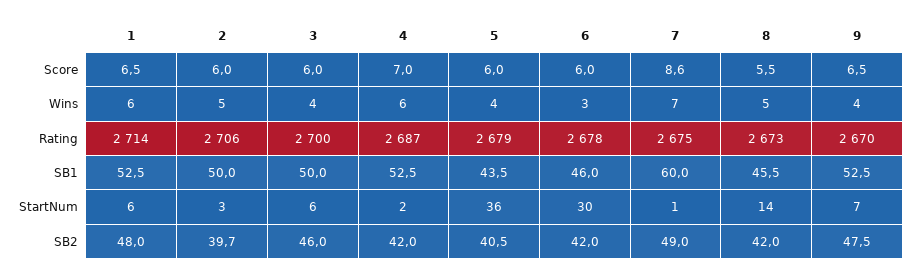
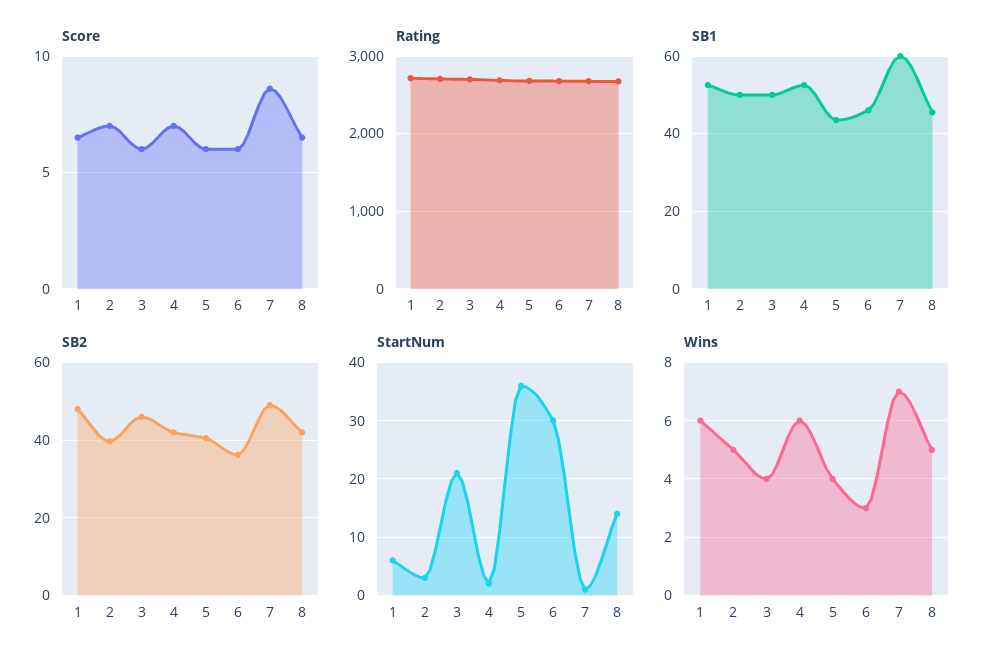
  {
    "Score": {
      "1": 6.5,
-     "2": 6,
+     "2": 7,
      "3": 6,
      "4": 7,
      "5": 6,
      "6": 6,
      "7": 8.6,
-     "8": 5.5,
+     "8": 6.5
-     "9": 6.5
    },
    "Wins": {
      "1": 6,
      "2": 5,
      "3": 4,
      "4": 6,
      "5": 4,
      "6": 3,
      "7": 7,
-     "8": 5,
+     "8": 5
-     "9": 4
    },
    "Rating": {
      "1": 2714,
      "2": 2706,
      "3": 2700,
      "4": 2687,
      "5": 2679,
      "6": 2678,
      "7": 2675,
-     "8": 2673,
+     "8": 2673
-     "9": 2670
    },
    "SB1": {
      "1": 52.5,
      "2": 50,
      "3": 50,
      "4": 52.5,
      "5": 43.5,
      "6": 46,
      "7": 60,
-     "8": 45.5,
+     "8": 45.5
-     "9": 52.5
    },
    "StartNum": {
      "1": 6,
      "2": 3,
-     "3": 6,
+     "3": 20,
      "4": 2,
      "5": 36,
      "6": 30,
      "7": 1,
-     "8": 14,
+     "8": 14
-     "9": 7
    },
    "SB2": {
      "1": 48,
      "2": 39.7,
      "3": 46,
      "4": 42,
      "5": 40.5,
-     "6": 42,
+     "6": 36,
      "7": 49,
-     "8": 42,
+     "8": 42
-     "9": 47.5
    }
  }

